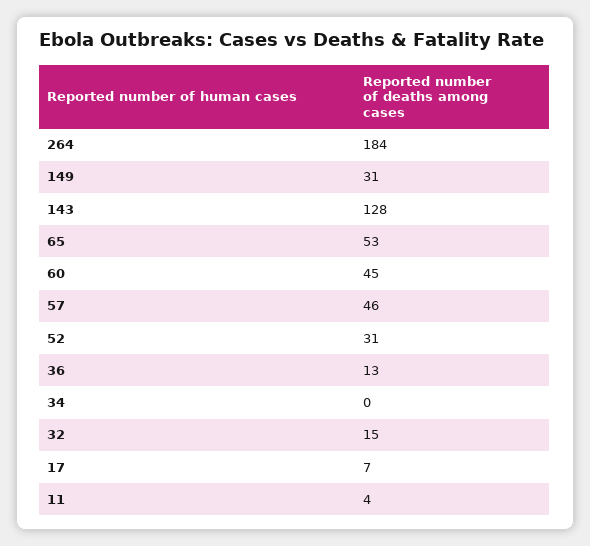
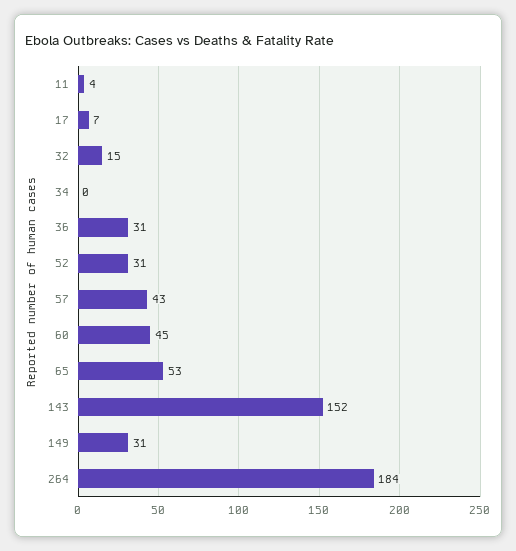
  {
    "264": 184,
    "149": 31,
-   "143": 128,
+   "143": 152,
    "65": 53,
    "60": 45,
-   "57": 46,
+   "57": 43,
    "52": 31,
-   "36": 13,
+   "36": 31,
    "34": 0,
    "32": 15,
    "17": 7,
    "11": 4
  }

